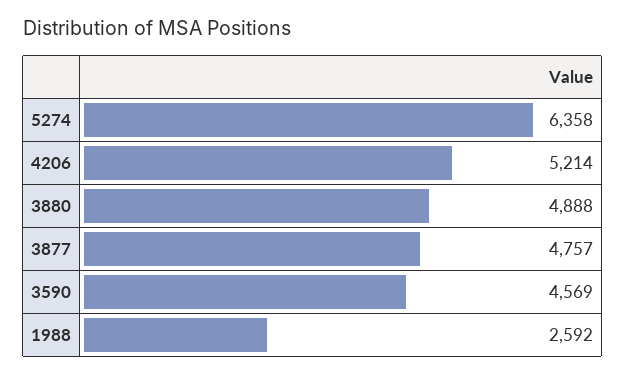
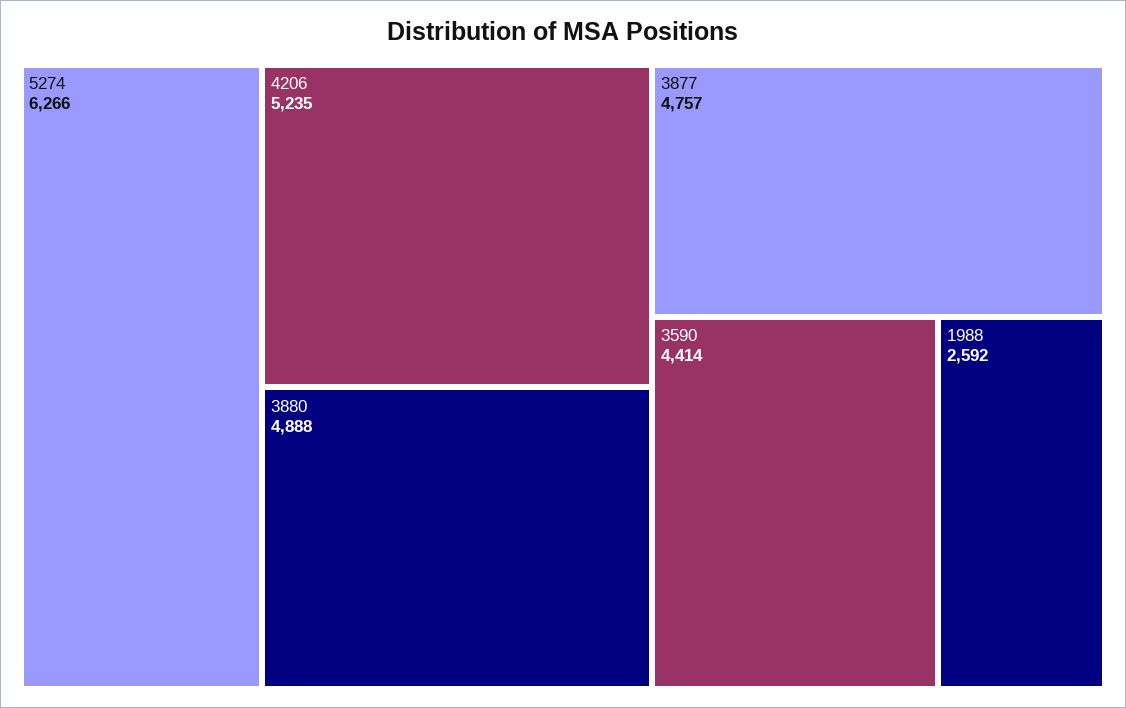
  {
-   "5274": 6358,
+   "5274": 6266,
-   "4206": 5214,
+   "4206": 5235,
    "3880": 4888,
    "3877": 4757,
-   "3590": 4569,
+   "3590": 4414,
    "1988": 2592
  }

